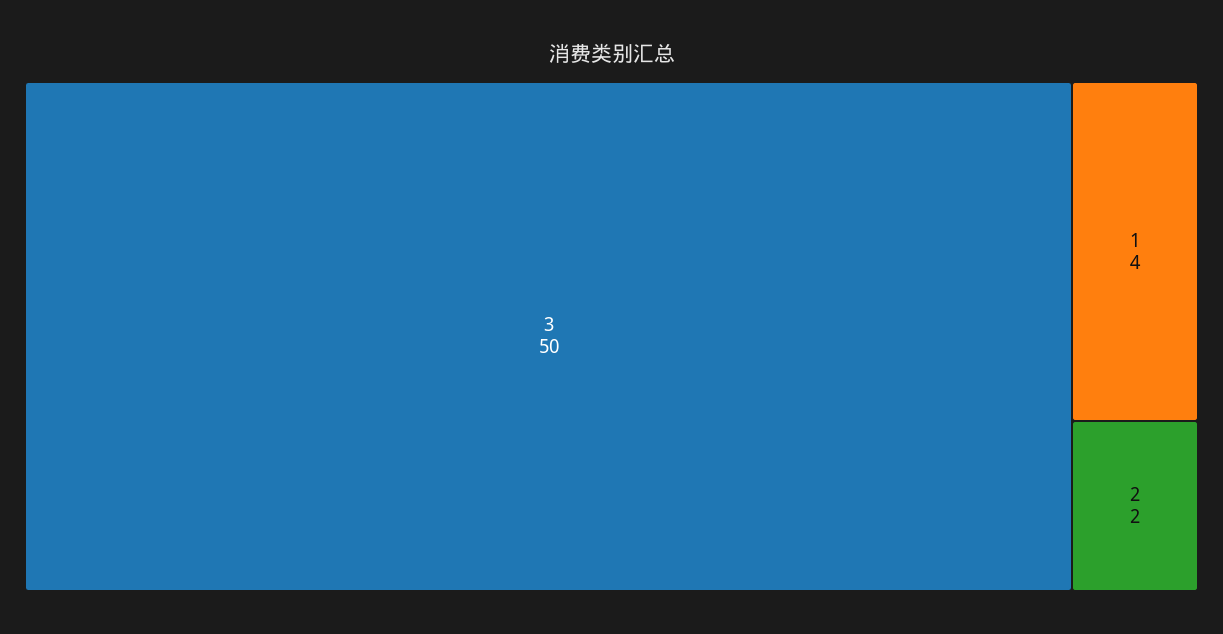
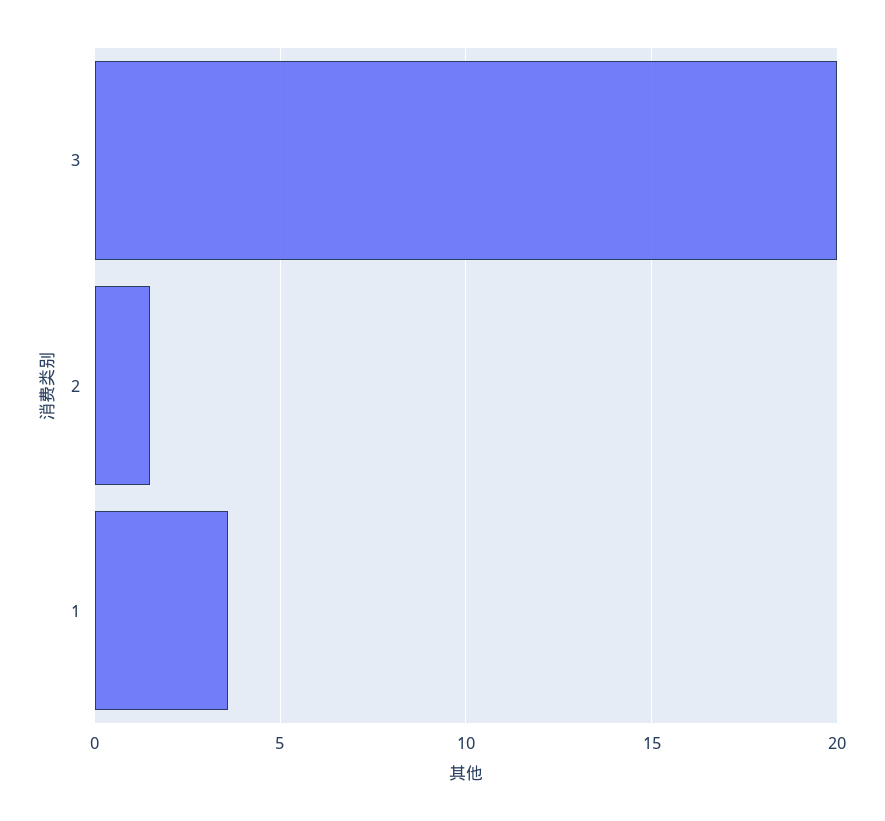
  {
-   "3": 50,
+   "3": 20,
    "1": 4,
    "2": 2
  }

